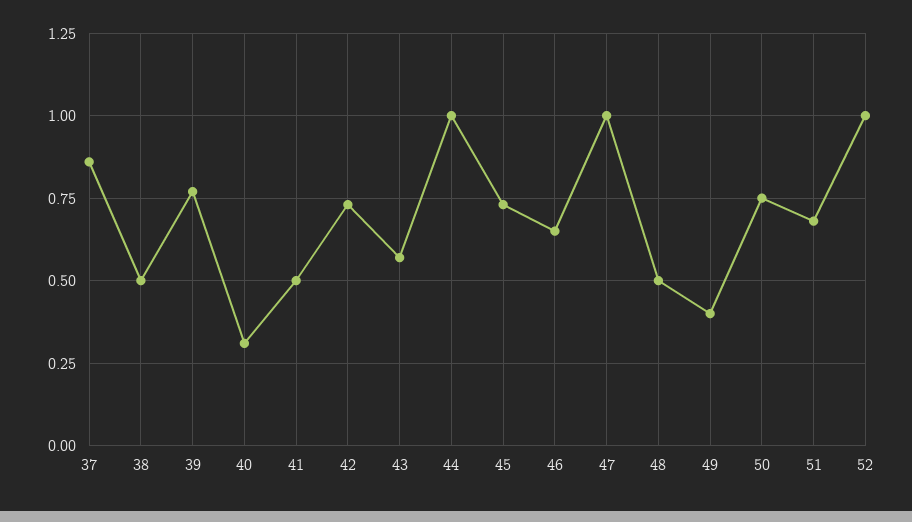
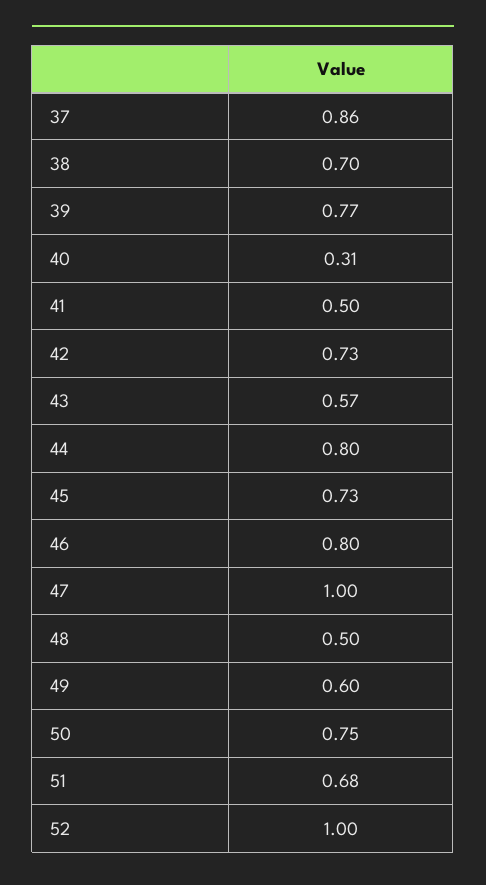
  {
    "37": 0.86,
-   "38": 0.5,
+   "38": 0.7,
    "39": 0.77,
    "40": 0.31,
    "41": 0.5,
    "42": 0.73,
    "43": 0.57,
-   "44": 1,
+   "44": 0.8,
    "45": 0.73,
-   "46": 0.65,
+   "46": 0.8,
    "47": 1,
    "48": 0.5,
-   "49": 0.4,
+   "49": 0.6,
    "50": 0.75,
    "51": 0.68,
    "52": 1
  }

